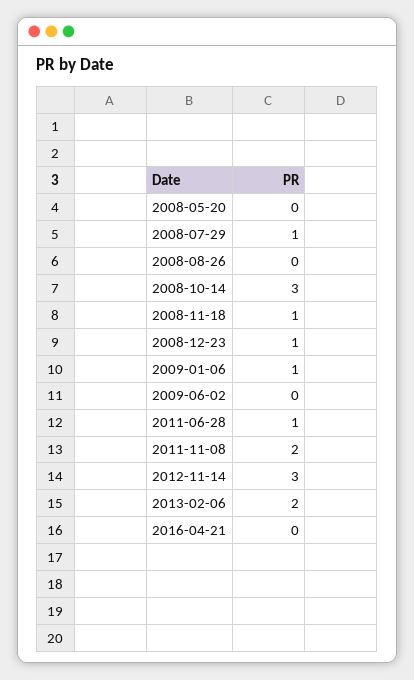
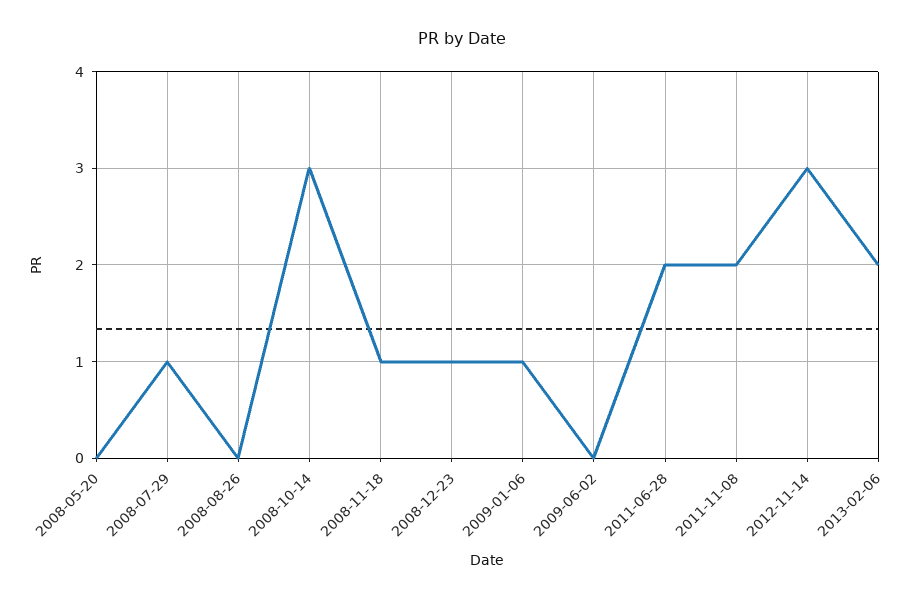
  {
    "2008-05-20": 0,
    "2008-07-29": 1,
    "2008-08-26": 0,
    "2008-10-14": 3,
    "2008-11-18": 1,
    "2008-12-23": 1,
    "2009-01-06": 1,
    "2009-06-02": 0,
-   "2011-06-28": 1,
+   "2011-06-28": 2,
    "2011-11-08": 2,
    "2012-11-14": 3,
-   "2013-02-06": 2,
+   "2013-02-06": 2
-   "2016-04-21": 0
  }

